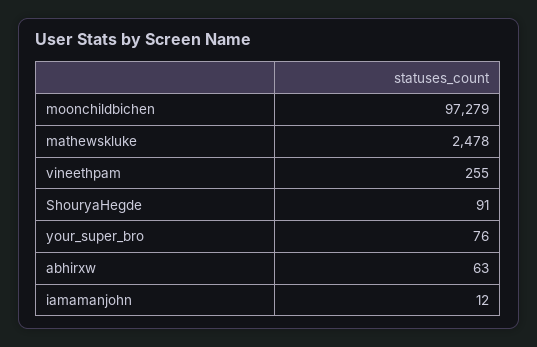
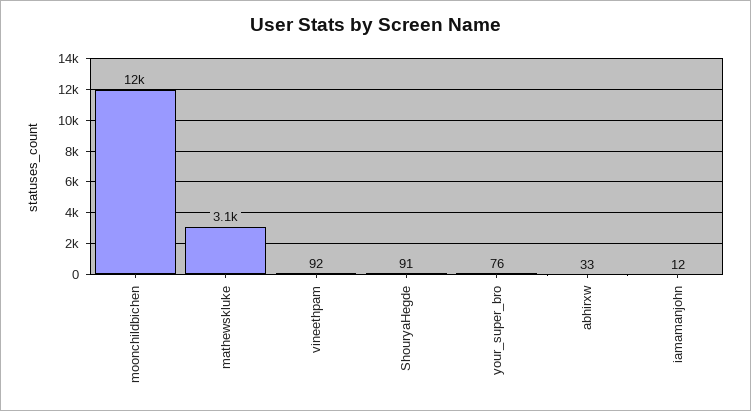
  {
-   "moonchildbichen": 97279,
+   "moonchildbichen": 12000,
-   "mathewskluke": 2478,
+   "mathewskluke": 3100,
-   "vineethpam": 255,
+   "vineethpam": 92,
    "ShouryaHegde": 91,
    "your_super_bro": 76,
-   "abhirxw": 63,
+   "abhirxw": 33,
    "iamamanjohn": 12
  }

